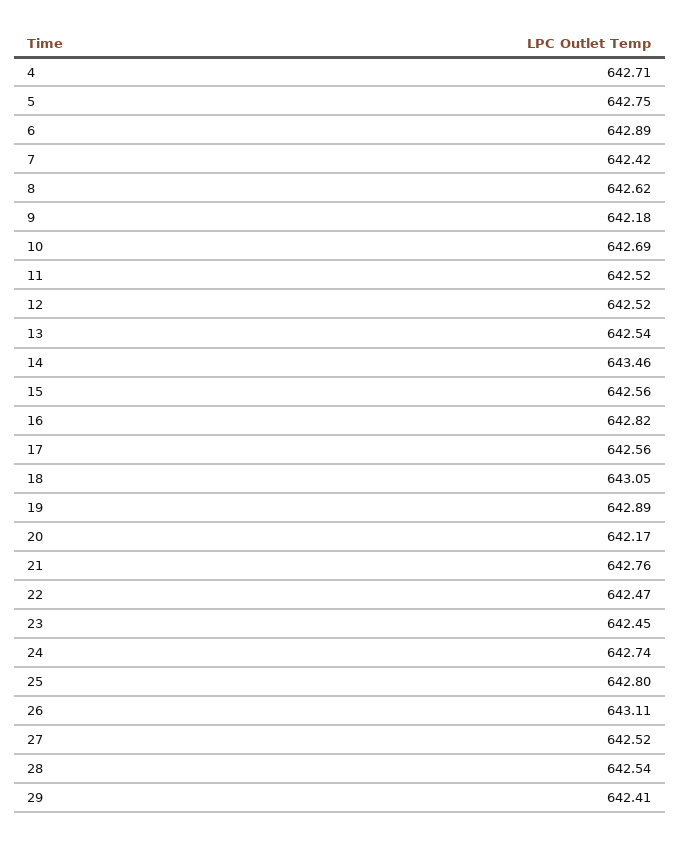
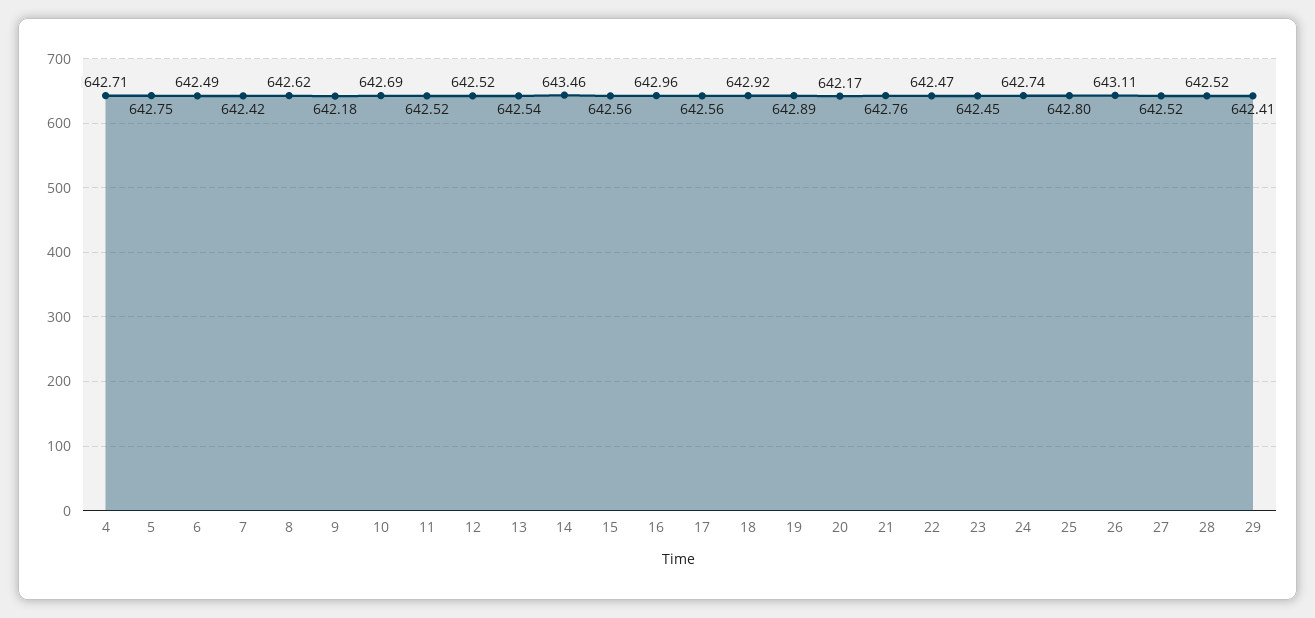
  {
    "4": 642.71,
    "5": 642.75,
-   "6": 642.89,
+   "6": 642.49,
    "7": 642.42,
    "8": 642.62,
    "9": 642.18,
    "10": 642.69,
    "11": 642.52,
    "12": 642.52,
    "13": 642.54,
    "14": 643.46,
    "15": 642.56,
-   "16": 642.82,
+   "16": 642.96,
    "17": 642.56,
-   "18": 643.05,
+   "18": 642.92,
    "19": 642.89,
    "20": 642.17,
    "21": 642.76,
    "22": 642.47,
    "23": 642.45,
    "24": 642.74,
    "25": 642.8,
    "26": 643.11,
    "27": 642.52,
-   "28": 642.54,
+   "28": 642.52,
    "29": 642.41
  }

